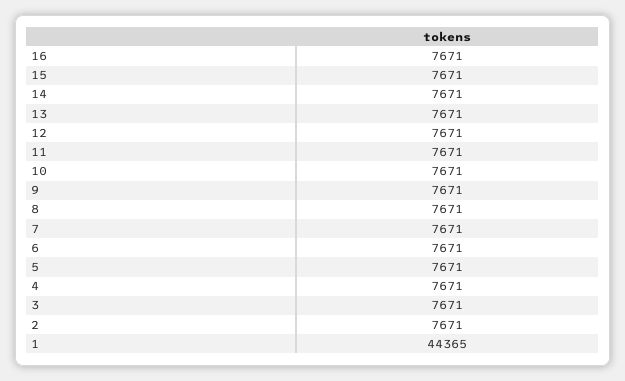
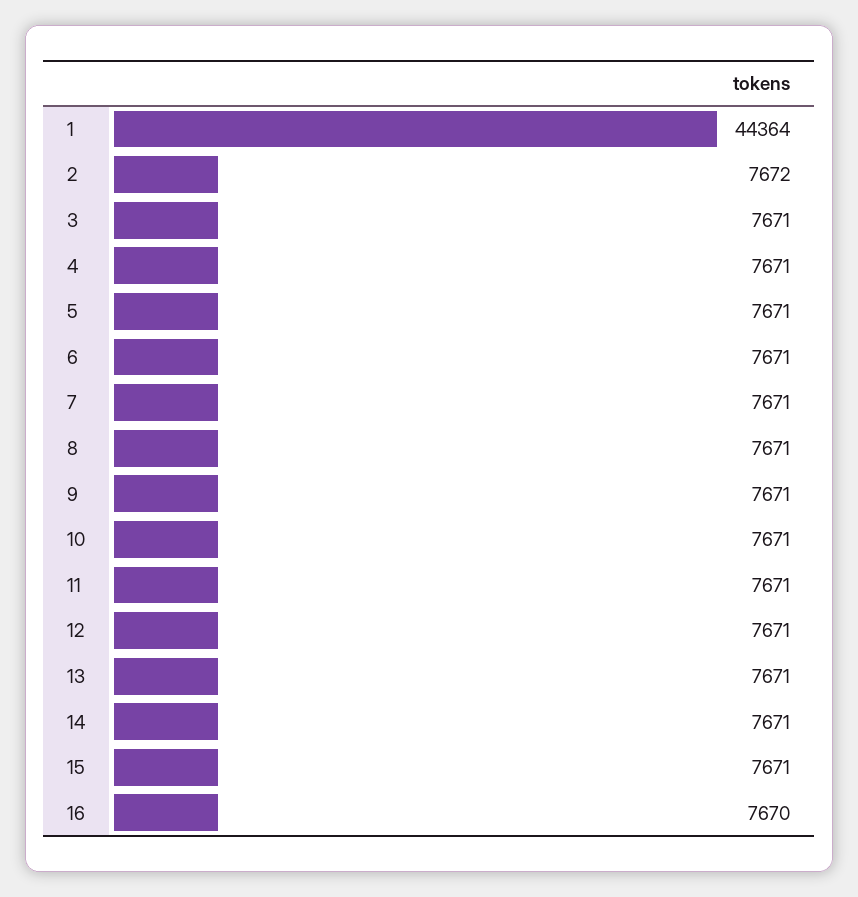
  {
-   "16": 7671,
+   "16": 7670,
    "15": 7671,
    "14": 7671,
    "13": 7671,
    "12": 7671,
    "11": 7671,
    "10": 7671,
    "9": 7671,
    "8": 7671,
    "7": 7671,
    "6": 7671,
    "5": 7671,
    "4": 7671,
    "3": 7671,
-   "2": 7671,
+   "2": 7672,
-   "1": 44365
+   "1": 44364
  }

